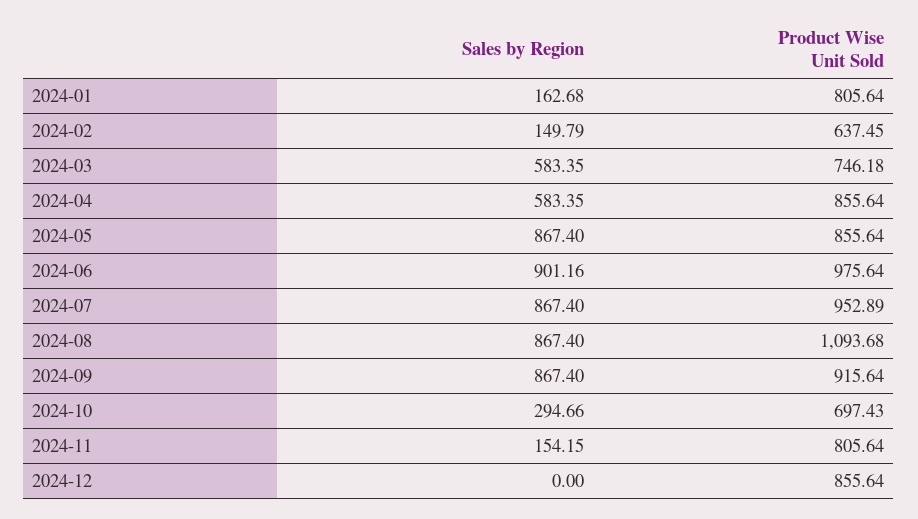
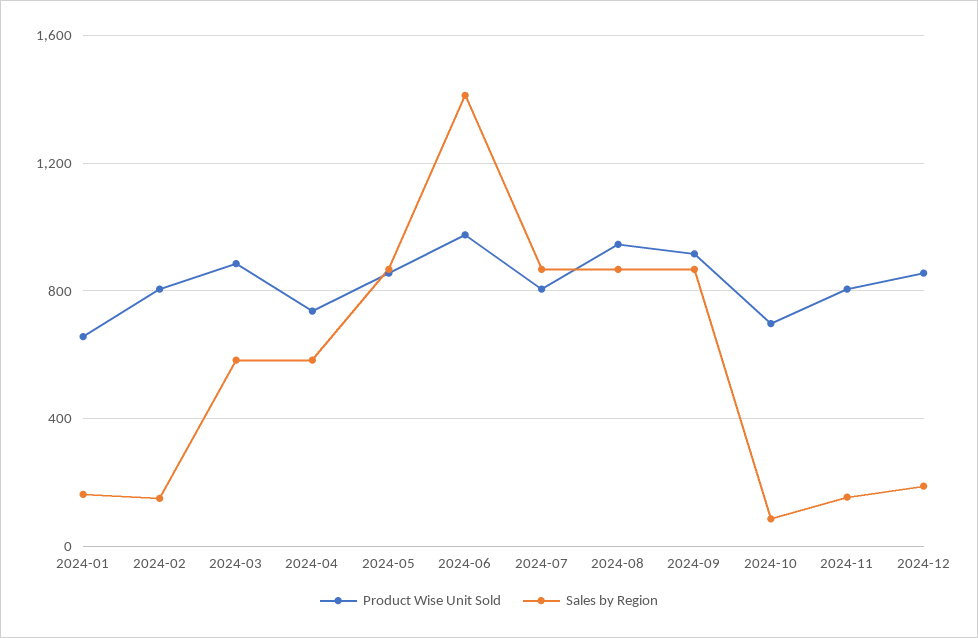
  {
    "Sales by Region": {
      "2024-01": 162.68,
      "2024-02": 149.79,
      "2024-03": 583.35,
      "2024-04": 583.35,
      "2024-05": 867.4,
-     "2024-06": 901.16,
+     "2024-06": 1400,
      "2024-07": 867.4,
      "2024-08": 867.4,
      "2024-09": 867.4,
-     "2024-10": 294.66,
+     "2024-10": 100,
      "2024-11": 154.15,
-     "2024-12": 0
+     "2024-12": 200
    },
    "Product Wise Unit Sold": {
-     "2024-01": 805.64,
+     "2024-01": 650,
-     "2024-02": 637.45,
+     "2024-02": 800,
-     "2024-03": 746.18,
+     "2024-03": 900,
-     "2024-04": 855.64,
+     "2024-04": 750,
      "2024-05": 855.64,
      "2024-06": 975.64,
-     "2024-07": 952.89,
+     "2024-07": 800,
-     "2024-08": 1093.68,
+     "2024-08": 950,
      "2024-09": 915.64,
      "2024-10": 697.43,
      "2024-11": 805.64,
      "2024-12": 855.64
    }
  }

